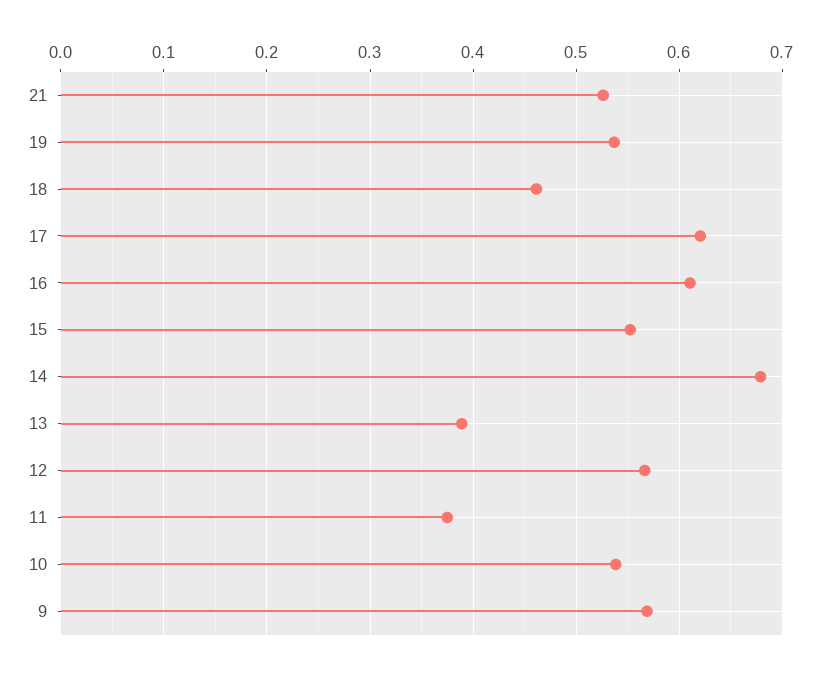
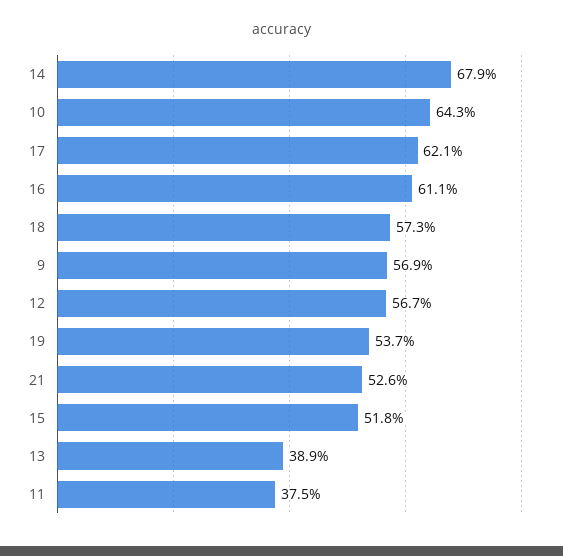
  {
    "21": 0.526,
    "19": 0.537,
-   "18": 0.46,
+   "18": 0.573,
    "17": 0.621,
    "16": 0.611,
-   "15": 0.55,
+   "15": 0.518,
    "14": 0.679,
    "13": 0.389,
    "12": 0.567,
    "11": 0.375,
-   "10": 0.54,
+   "10": 0.643,
    "9": 0.569
  }

